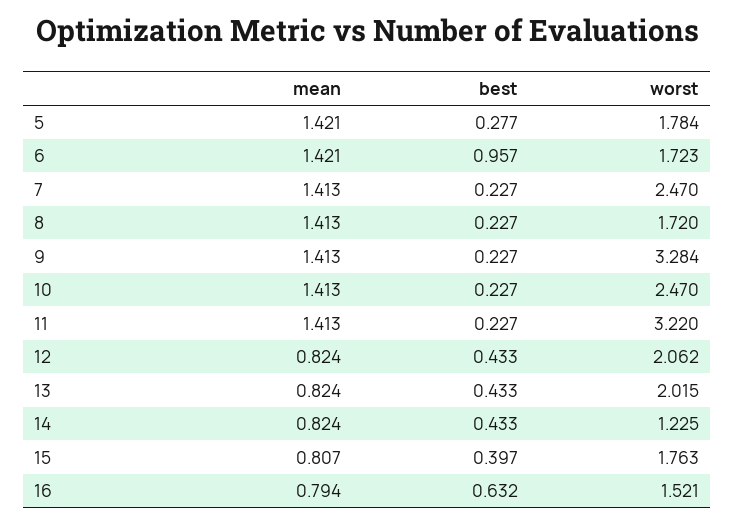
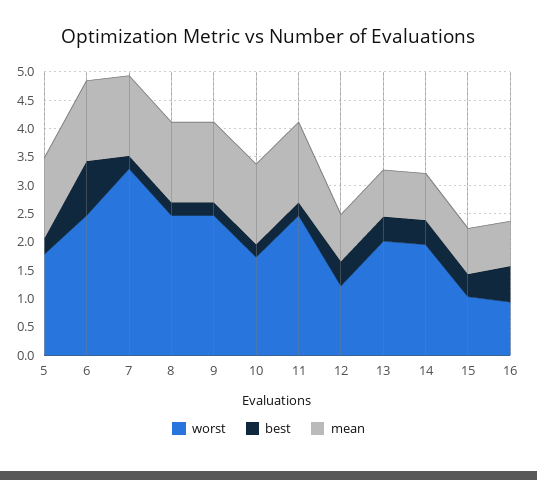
  {
    "mean": {
      "5": 1.421,
      "6": 1.421,
      "7": 1.413,
      "8": 1.413,
      "9": 1.413,
      "10": 1.413,
      "11": 1.413,
      "12": 0.824,
      "13": 0.824,
      "14": 0.824,
      "15": 0.807,
      "16": 0.794
    },
    "best": {
      "5": 0.277,
      "6": 0.957,
      "7": 0.227,
      "8": 0.227,
      "9": 0.227,
      "10": 0.227,
      "11": 0.227,
      "12": 0.433,
      "13": 0.433,
      "14": 0.433,
      "15": 0.397,
      "16": 0.632
    },
    "worst": {
      "5": 1.784,
-     "6": 1.723,
+     "6": 2.5,
-     "7": 2.47,
+     "7": 3.25,
-     "8": 1.72,
+     "8": 2.5,
-     "9": 3.284,
+     "9": 2.5,
-     "10": 2.47,
+     "10": 1.75,
-     "11": 3.22,
+     "11": 2.5,
-     "12": 2.062,
+     "12": 1.25,
      "13": 2.015,
-     "14": 1.225,
+     "14": 2,
-     "15": 1.763,
+     "15": 1,
-     "16": 1.521
+     "16": 1
    }
  }

